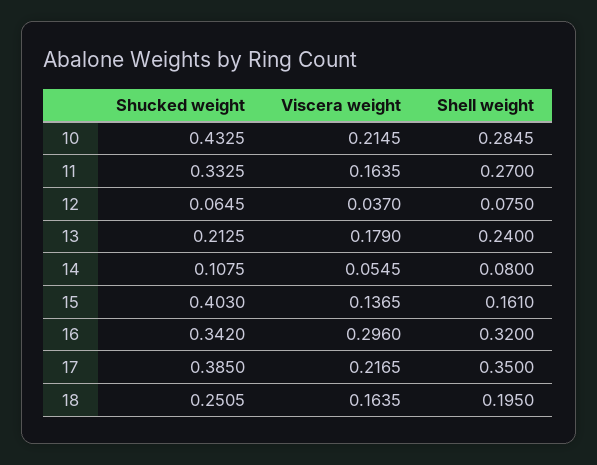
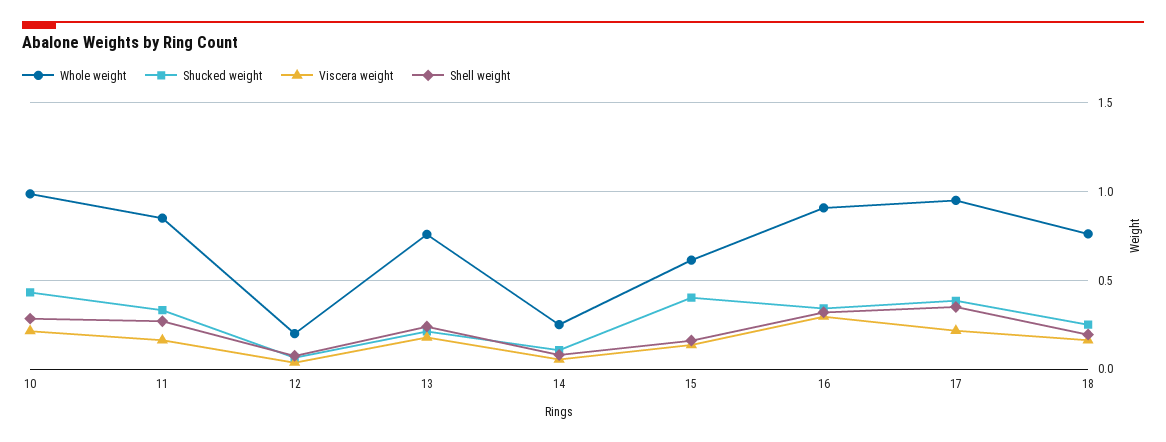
  {
    "Shucked weight": {
      "10": 0.4325,
      "11": 0.3325,
      "12": 0.0645,
      "13": 0.2125,
      "14": 0.1075,
      "15": 0.403,
      "16": 0.342,
      "17": 0.385,
      "18": 0.2505
    },
    "Viscera weight": {
      "10": 0.2145,
      "11": 0.1635,
      "12": 0.037,
      "13": 0.179,
      "14": 0.0545,
      "15": 0.1365,
      "16": 0.296,
      "17": 0.2165,
      "18": 0.1635
    },
    "Shell weight": {
      "10": 0.2845,
      "11": 0.27,
      "12": 0.075,
      "13": 0.24,
      "14": 0.08,
      "15": 0.161,
      "16": 0.32,
      "17": 0.35,
      "18": 0.195
-   }
+   },
+   "Whole weight": {
+     "10": 1,
+     "11": 0.85,
+     "12": 0.2,
+     "13": 0.75,
+     "14": 0.25,
+     "15": 0.6,
+     "16": 0.9,
+     "17": 0.95,
+     "18": 0.75
+   }
  }

